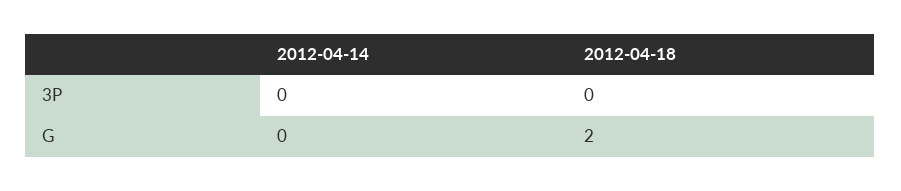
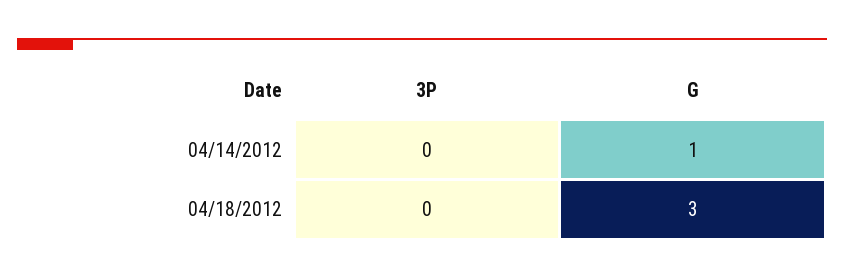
  {
    "2012-04-14": {
      "3P": 0,
-     "G": 0
+     "G": 1
    },
    "2012-04-18": {
      "3P": 0,
-     "G": 2
+     "G": 3
    }
  }

